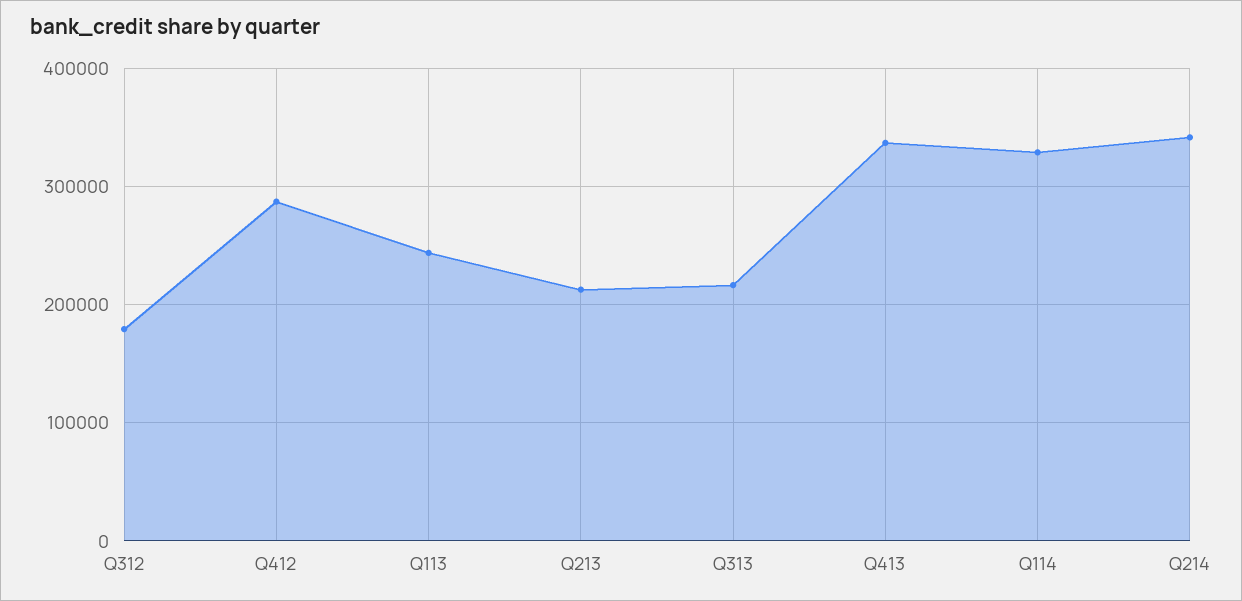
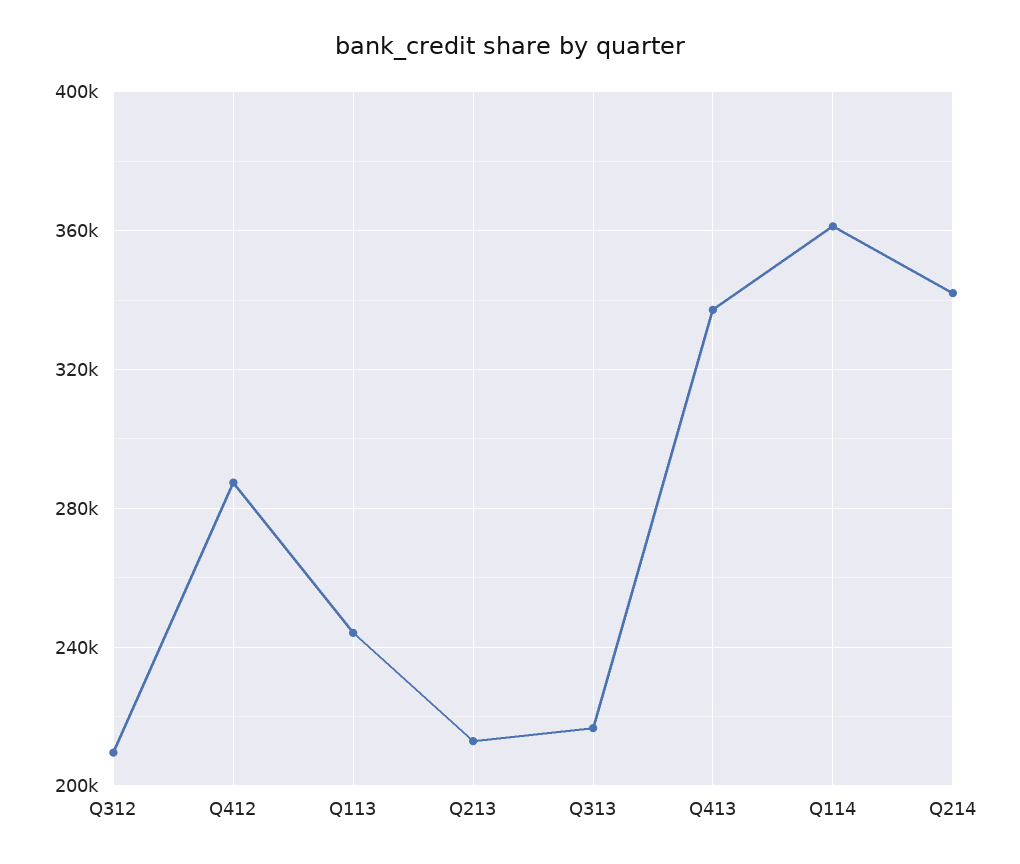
  {
-   "Q312": 180000,
+   "Q312": 210000,
    "Q412": 285000,
    "Q113": 245000,
    "Q213": 215000,
    "Q313": 215000,
    "Q413": 335000,
-   "Q114": 330000,
+   "Q114": 360000,
    "Q214": 340000
  }

